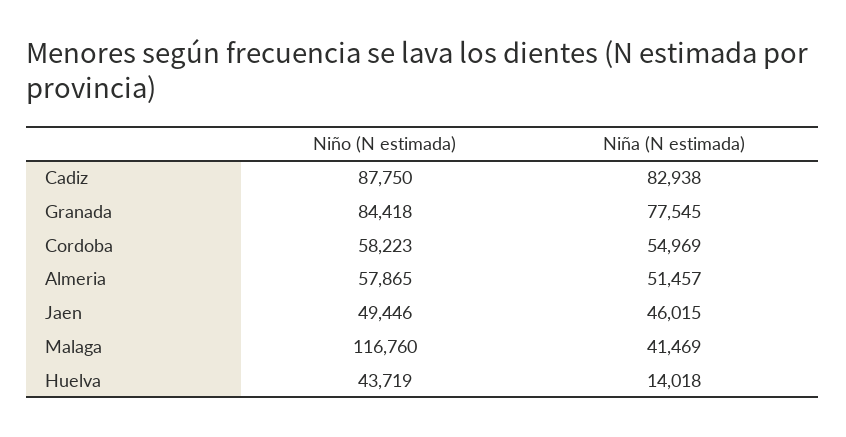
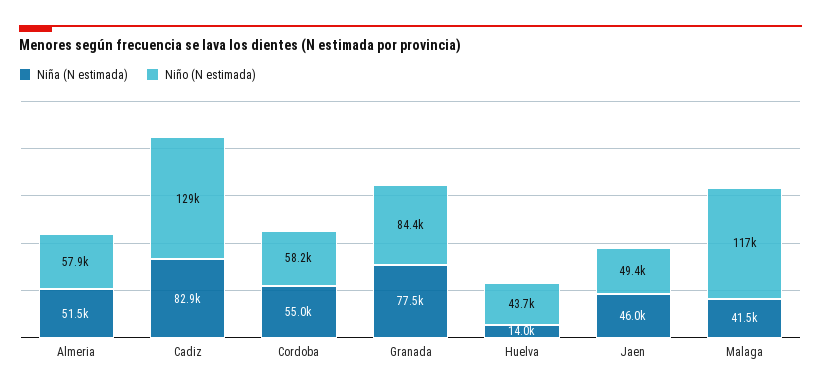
  {
    "Niño (N estimada)": {
-     "Cadiz": 87750,
+     "Cadiz": 129000,
      "Granada": 84418,
      "Cordoba": 58223,
      "Almeria": 57865,
      "Jaen": 49446,
      "Malaga": 116760,
      "Huelva": 43719
    },
    "Niña (N estimada)": {
      "Cadiz": 82938,
      "Granada": 77545,
      "Cordoba": 54969,
      "Almeria": 51457,
      "Jaen": 46015,
      "Malaga": 41469,
      "Huelva": 14018
    }
  }

